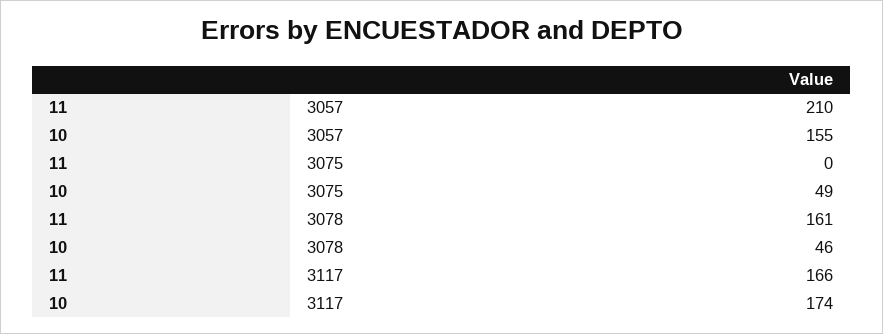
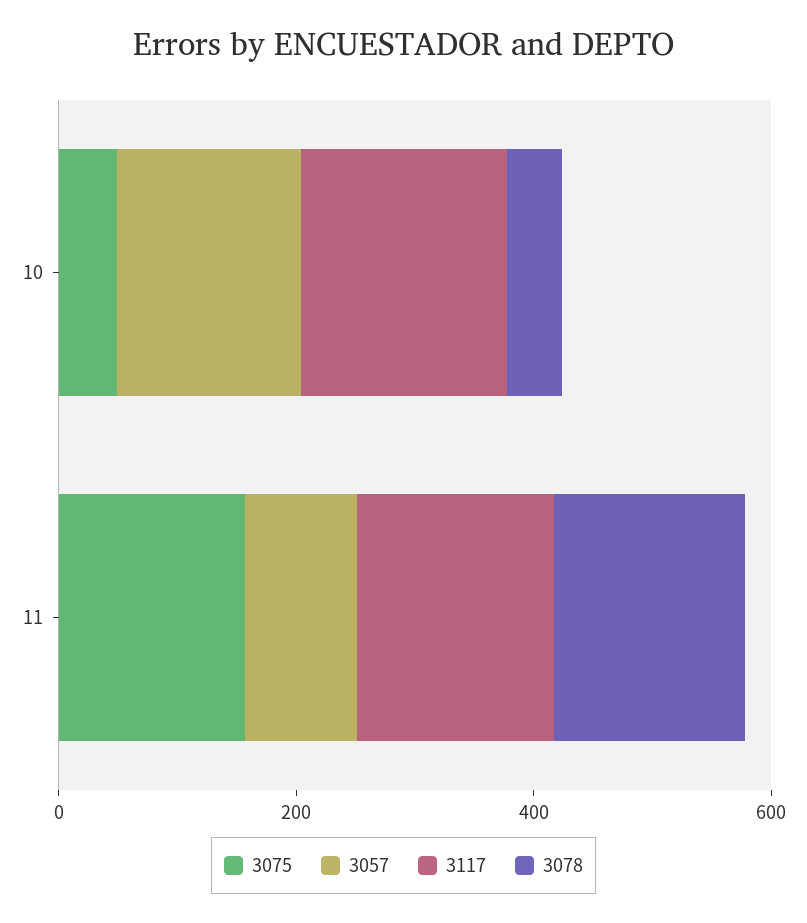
  {
    "3057": {
-     "11": 210,
+     "11": 100,
      "10": 155
    },
    "3075": {
-     "11": 0,
+     "11": 150,
      "10": 49
    },
    "3078": {
      "11": 161,
      "10": 46
    },
    "3117": {
      "11": 166,
      "10": 174
    }
  }

